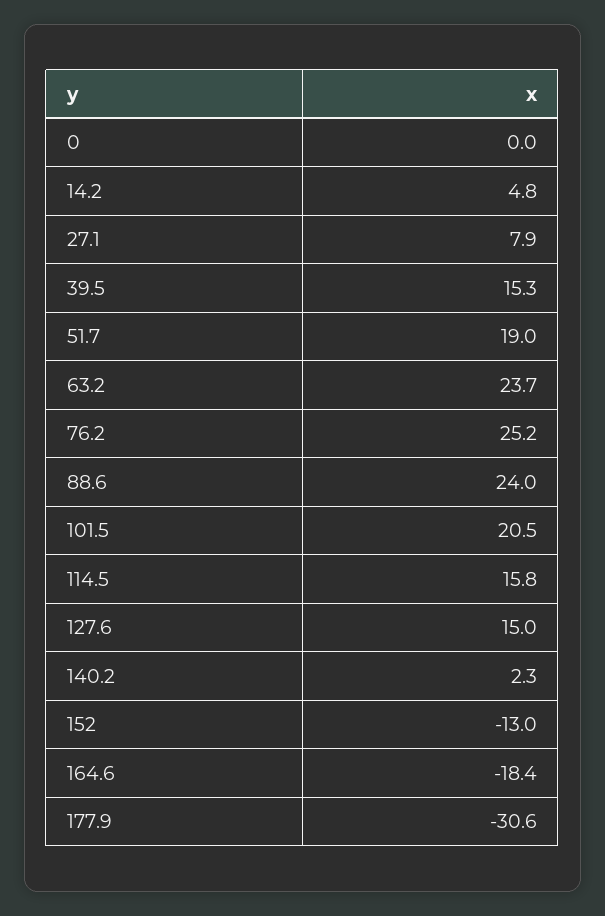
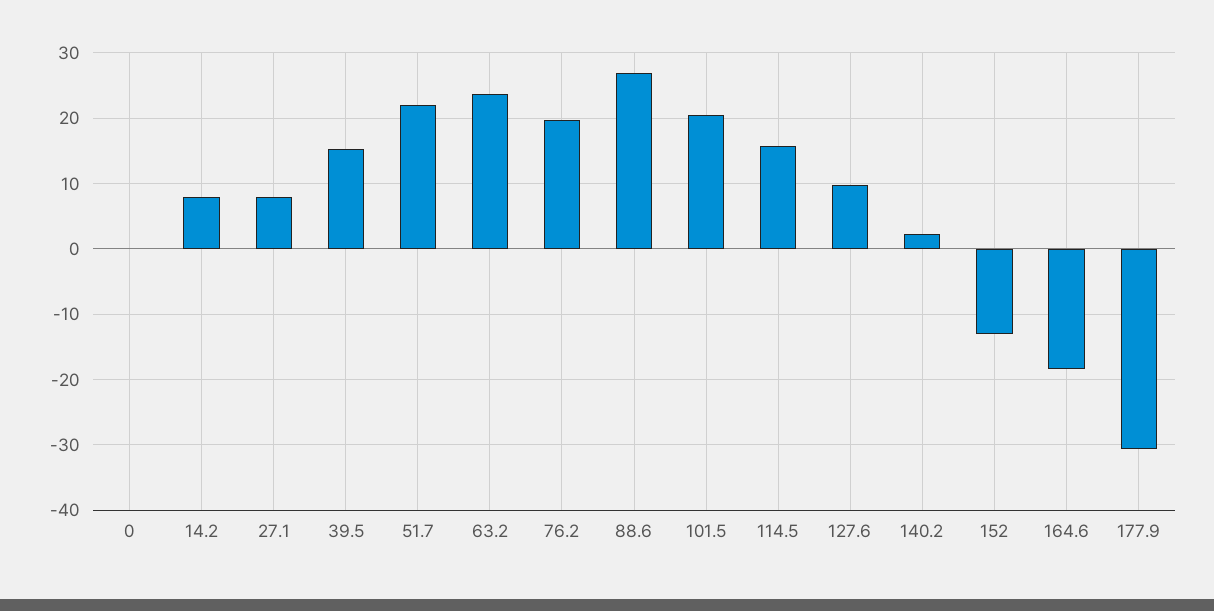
  {
    "0": 0,
-   "14.2": 4.8,
+   "14.2": 8,
    "27.1": 7.9,
    "39.5": 15.3,
-   "51.7": 19,
+   "51.7": 22,
    "63.2": 23.7,
-   "76.2": 25.2,
+   "76.2": 20,
-   "88.6": 24,
+   "88.6": 27,
    "101.5": 20.5,
    "114.5": 15.8,
-   "127.6": 15,
+   "127.6": 10,
    "140.2": 2.3,
    "152": -13,
    "164.6": -18.4,
    "177.9": -30.6
  }

